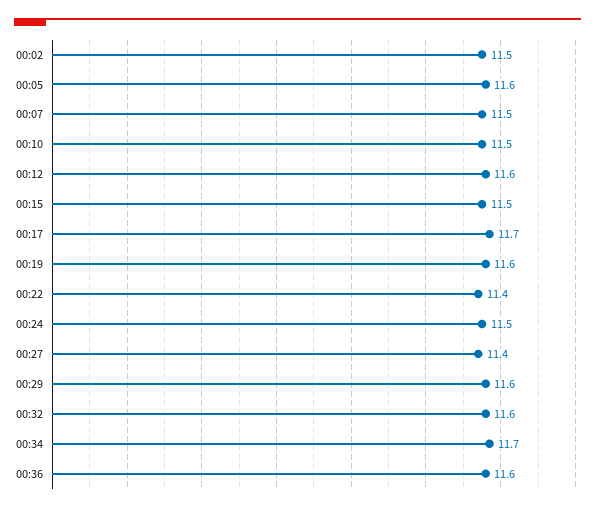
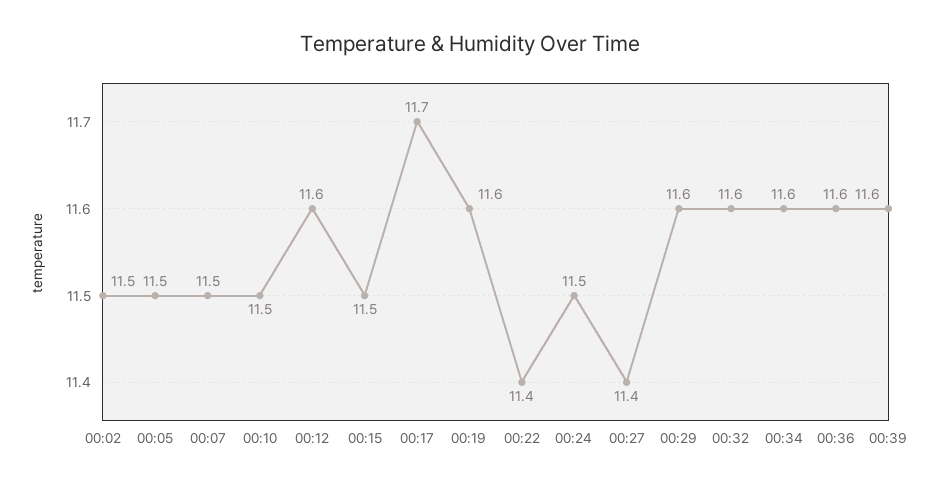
  {
    "00:02": 11.5,
-   "00:05": 11.6,
+   "00:05": 11.5,
    "00:07": 11.5,
    "00:10": 11.5,
    "00:12": 11.6,
    "00:15": 11.5,
    "00:17": 11.7,
    "00:19": 11.6,
    "00:22": 11.4,
    "00:24": 11.5,
    "00:27": 11.4,
    "00:29": 11.6,
    "00:32": 11.6,
-   "00:34": 11.7,
+   "00:34": 11.6,
-   "00:36": 11.6
+   "00:36": 11.6,
+   "00:39": 11.6
  }

